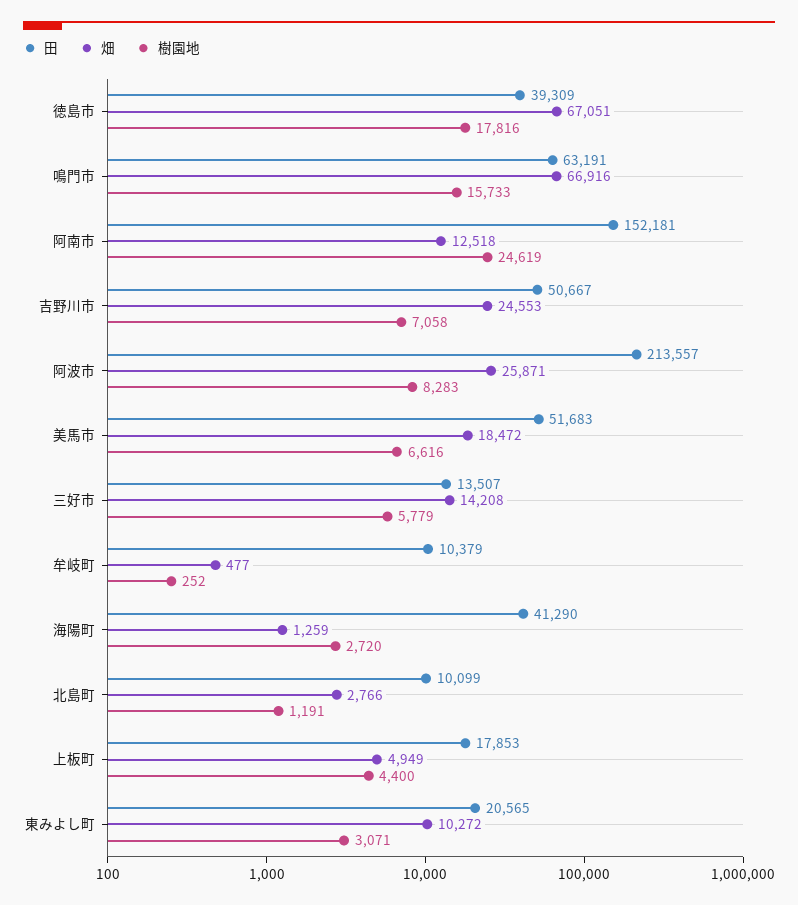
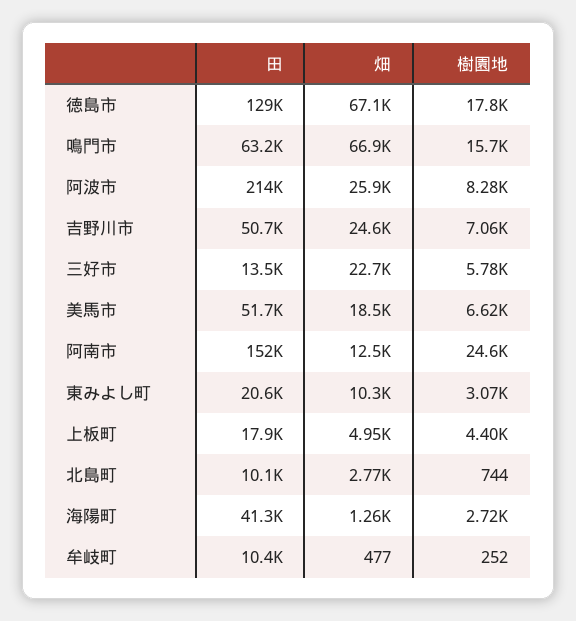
  {
    "田": {
-     "徳島市": 39309,
+     "徳島市": 129000,
      "鳴門市": 63191,
      "阿南市": 152181,
      "吉野川市": 50667,
      "阿波市": 213557,
      "美馬市": 51683,
      "三好市": 13507,
      "牟岐町": 10379,
      "海陽町": 41290,
      "北島町": 10099,
      "上板町": 17853,
      "東みよし町": 20565
    },
    "畑": {
      "徳島市": 67051,
      "鳴門市": 66916,
      "阿南市": 12518,
      "吉野川市": 24553,
      "阿波市": 25871,
      "美馬市": 18472,
-     "三好市": 14208,
+     "三好市": 22700,
      "牟岐町": 477,
      "海陽町": 1259,
      "北島町": 2766,
      "上板町": 4949,
      "東みよし町": 10272
    },
    "樹園地": {
      "徳島市": 17816,
      "鳴門市": 15733,
      "阿南市": 24619,
      "吉野川市": 7058,
      "阿波市": 8283,
      "美馬市": 6616,
      "三好市": 5779,
      "牟岐町": 252,
      "海陽町": 2720,
-     "北島町": 1191,
+     "北島町": 744,
      "上板町": 4400,
      "東みよし町": 3071
    }
  }

